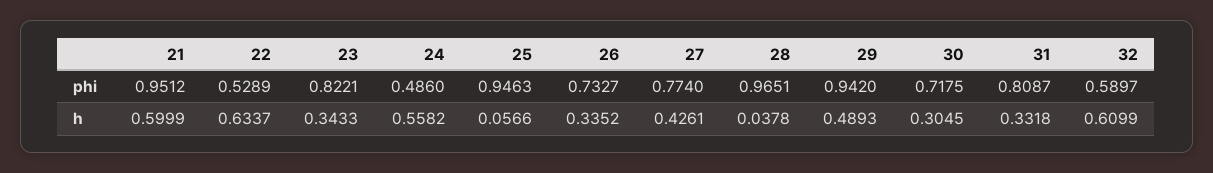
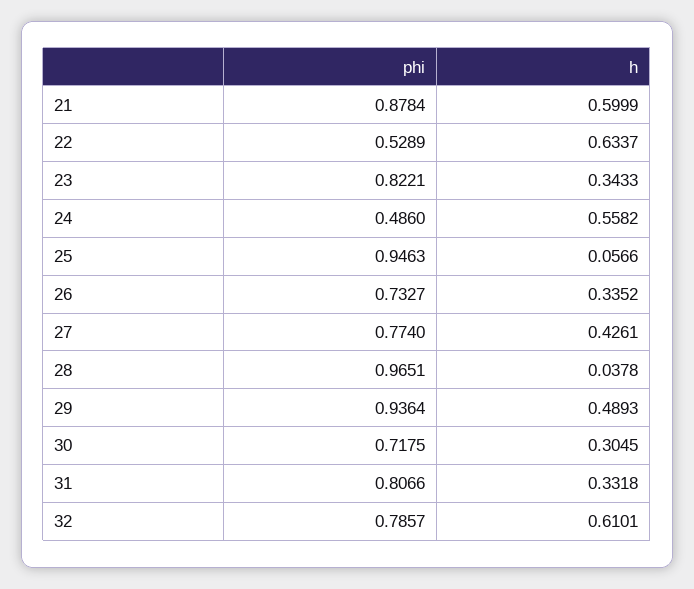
  {
    "21": {
-     "phi": 0.9512,
+     "phi": 0.8784,
      "h": 0.5999
    },
    "22": {
      "phi": 0.5289,
      "h": 0.6337
    },
    "23": {
      "phi": 0.8221,
      "h": 0.3433
    },
    "24": {
      "phi": 0.486,
      "h": 0.5582
    },
    "25": {
      "phi": 0.9463,
      "h": 0.0566
    },
    "26": {
      "phi": 0.7327,
      "h": 0.3352
    },
    "27": {
      "phi": 0.774,
      "h": 0.4261
    },
    "28": {
      "phi": 0.9651,
      "h": 0.0378
    },
    "29": {
-     "phi": 0.942,
+     "phi": 0.9364,
      "h": 0.4893
    },
    "30": {
      "phi": 0.7175,
      "h": 0.3045
    },
    "31": {
-     "phi": 0.8087,
+     "phi": 0.8066,
      "h": 0.3318
    },
    "32": {
-     "phi": 0.5897,
+     "phi": 0.7857,
-     "h": 0.6099
+     "h": 0.6101
    }
  }

